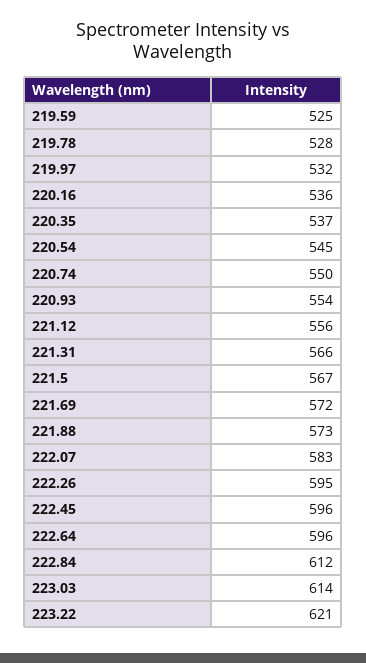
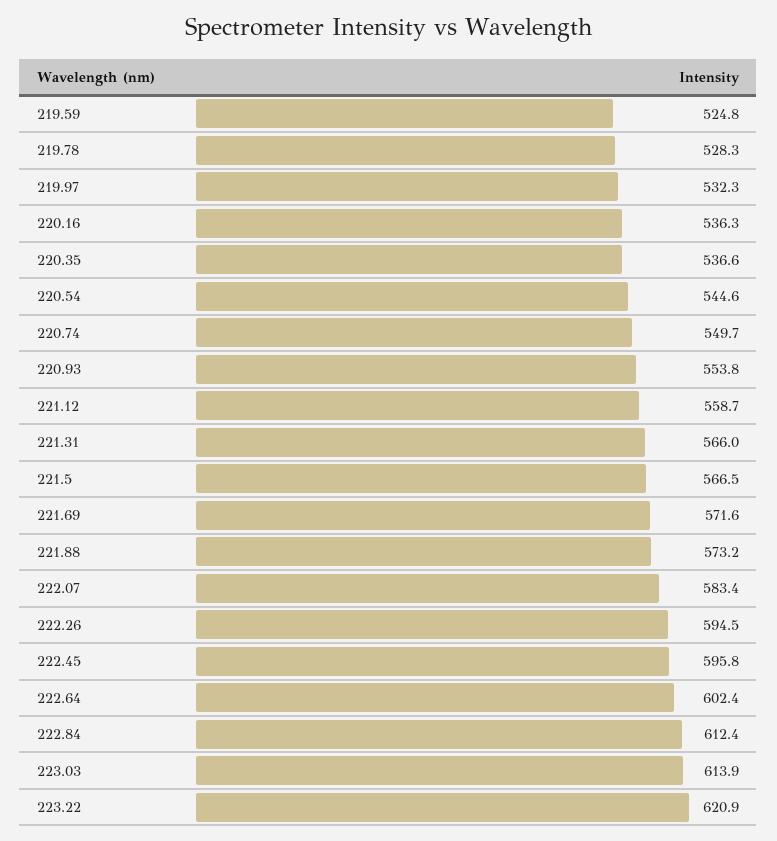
  {
    "219.59": 524.8,
    "219.78": 528.3,
    "219.97": 532.3,
    "220.16": 536.3,
    "220.35": 536.6,
    "220.54": 544.6,
    "220.74": 549.7,
    "220.93": 553.8,
-   "221.12": 556,
+   "221.12": 558.7,
    "221.31": 566,
    "221.5": 566.5,
    "221.69": 571.6,
    "221.88": 573.2,
    "222.07": 583.4,
    "222.26": 594.5,
    "222.45": 595.8,
-   "222.64": 596,
+   "222.64": 602.4,
    "222.84": 612.4,
    "223.03": 613.9,
    "223.22": 620.9
  }

